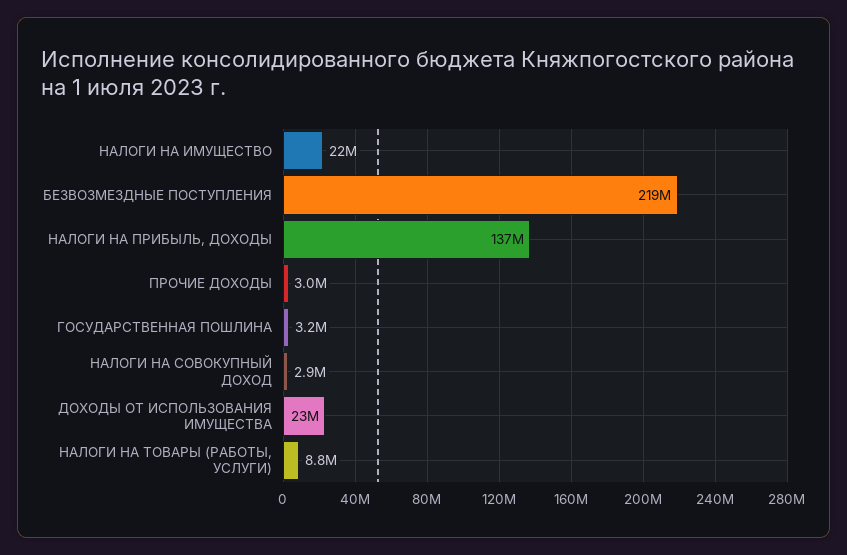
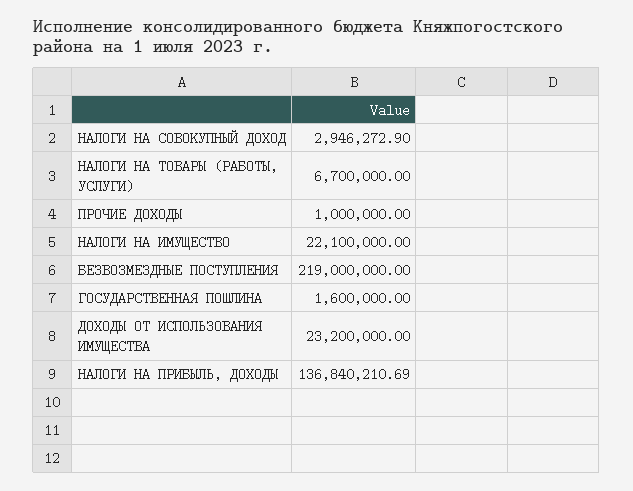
  {
    "НАЛОГИ НА ИМУЩЕСТВО": 22100000,
    "БЕЗВОЗМЕЗДНЫЕ ПОСТУПЛЕНИЯ": 219000000,
    "НАЛОГИ НА ПРИБЫЛЬ, ДОХОДЫ": 136840210.69,
-   "ПРОЧИЕ ДОХОДЫ": 3000000,
+   "ПРОЧИЕ ДОХОДЫ": 1000000,
-   "ГОСУДАРСТВЕННАЯ ПОШЛИНА": 3200000,
+   "ГОСУДАРСТВЕННАЯ ПОШЛИНА": 1600000,
    "НАЛОГИ НА СОВОКУПНЫЙ ДОХОД": 2946272.9,
    "ДОХОДЫ ОТ ИСПОЛЬЗОВАНИЯ ИМУЩЕСТВА": 23200000,
-   "НАЛОГИ НА ТОВАРЫ (РАБОТЫ, УСЛУГИ)": 8800000
+   "НАЛОГИ НА ТОВАРЫ (РАБОТЫ, УСЛУГИ)": 6700000
  }

